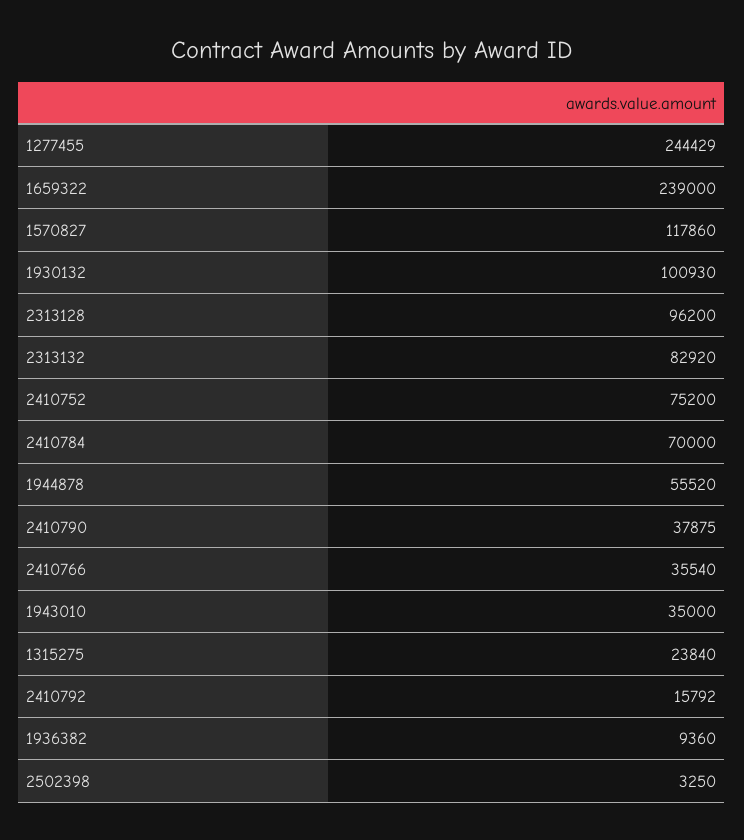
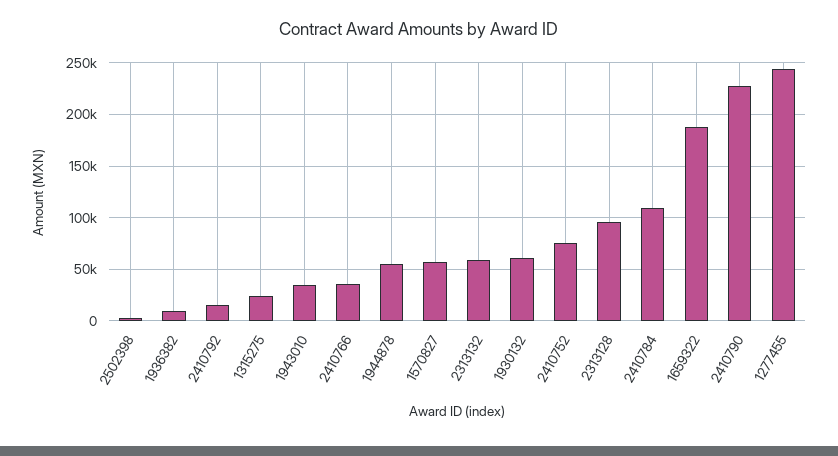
  {
    "1277455": 244429,
-   "1659322": 239000,
+   "1659322": 190000,
-   "1570827": 117860,
+   "1570827": 60000,
-   "1930132": 100930,
+   "1930132": 60000,
    "2313128": 96200,
-   "2313132": 82920,
+   "2313132": 60000,
    "2410752": 75200,
-   "2410784": 70000,
+   "2410784": 110000,
    "1944878": 55520,
-   "2410790": 37875,
+   "2410790": 230000,
    "2410766": 35540,
    "1943010": 35000,
    "1315275": 23840,
    "2410792": 15792,
    "1936382": 9360,
    "2502398": 3250
  }

